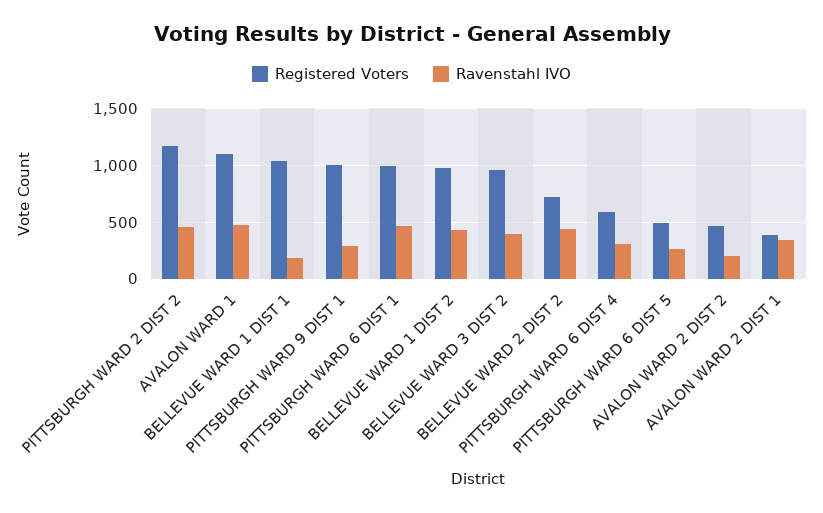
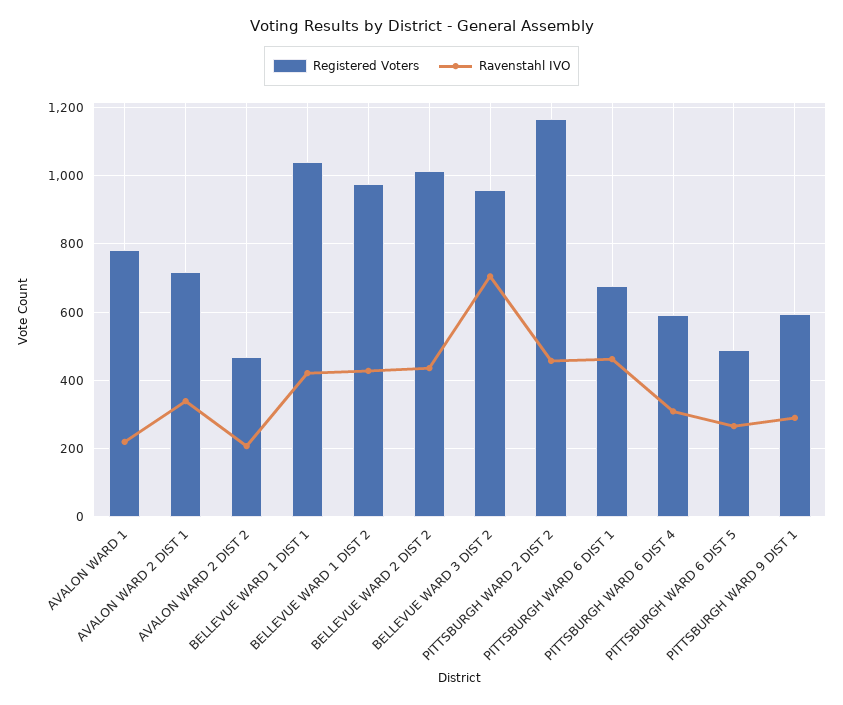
  {
    "Registered Voters": {
      "PITTSBURGH WARD 2 DIST 2": 1160,
-     "AVALON WARD 1": 1100,
+     "AVALON WARD 1": 780,
      "BELLEVUE WARD 1 DIST 1": 1040,
-     "PITTSBURGH WARD 9 DIST 1": 1000,
+     "PITTSBURGH WARD 9 DIST 1": 600,
-     "PITTSBURGH WARD 6 DIST 1": 1000,
+     "PITTSBURGH WARD 6 DIST 1": 680,
      "BELLEVUE WARD 1 DIST 2": 980,
      "BELLEVUE WARD 3 DIST 2": 960,
-     "BELLEVUE WARD 2 DIST 2": 700,
+     "BELLEVUE WARD 2 DIST 2": 1020,
      "PITTSBURGH WARD 6 DIST 4": 600,
      "PITTSBURGH WARD 6 DIST 5": 500,
      "AVALON WARD 2 DIST 2": 480,
-     "AVALON WARD 2 DIST 1": 400
+     "AVALON WARD 2 DIST 1": 720
    },
    "Ravenstahl IVO": {
      "PITTSBURGH WARD 2 DIST 2": 460,
-     "AVALON WARD 1": 500,
+     "AVALON WARD 1": 220,
-     "BELLEVUE WARD 1 DIST 1": 200,
+     "BELLEVUE WARD 1 DIST 1": 420,
      "PITTSBURGH WARD 9 DIST 1": 300,
      "PITTSBURGH WARD 6 DIST 1": 460,
      "BELLEVUE WARD 1 DIST 2": 420,
-     "BELLEVUE WARD 3 DIST 2": 400,
+     "BELLEVUE WARD 3 DIST 2": 700,
      "BELLEVUE WARD 2 DIST 2": 440,
      "PITTSBURGH WARD 6 DIST 4": 300,
      "PITTSBURGH WARD 6 DIST 5": 260,
      "AVALON WARD 2 DIST 2": 200,
      "AVALON WARD 2 DIST 1": 340
    }
  }

